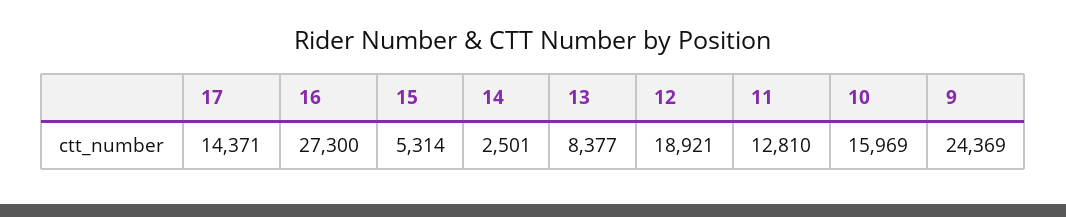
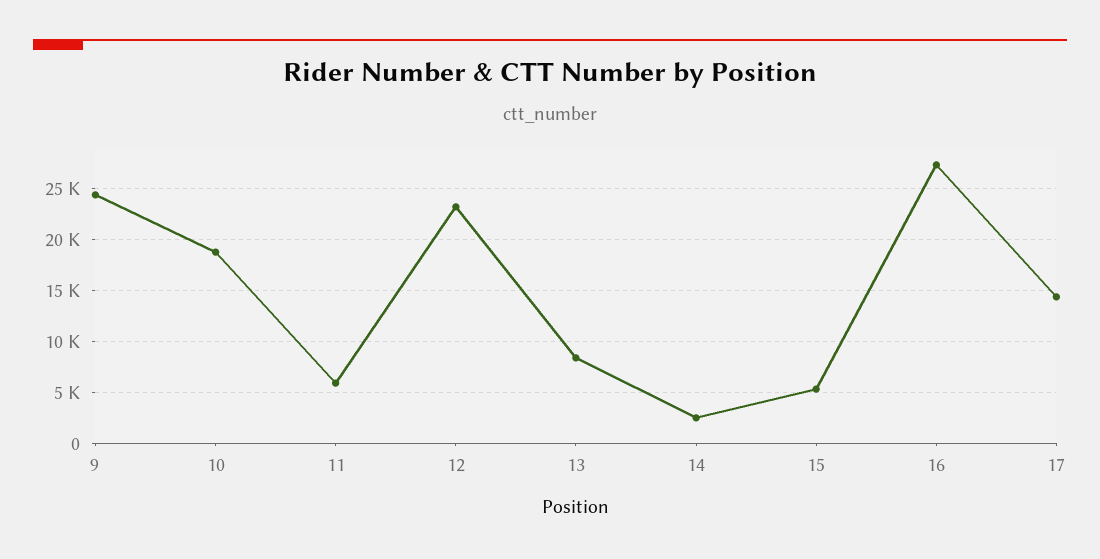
  {
    "17": 14371,
    "16": 27300,
    "15": 5314,
    "14": 2501,
    "13": 8377,
-   "12": 18921,
+   "12": 23000,
-   "11": 12810,
+   "11": 6000,
-   "10": 15969,
+   "10": 19000,
    "9": 24369
  }

